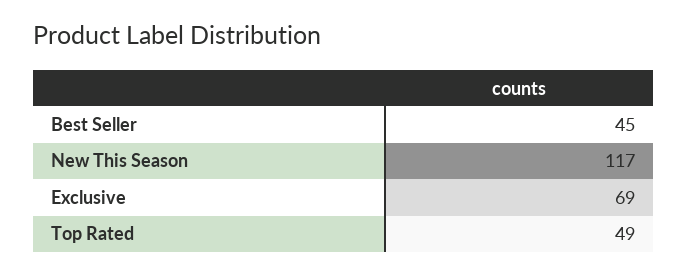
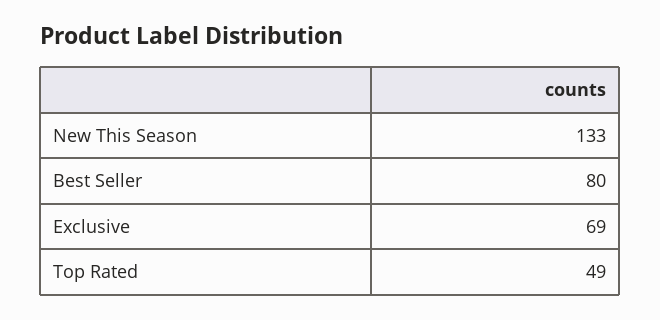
  {
-   "Best Seller": 45,
+   "Best Seller": 80,
-   "New This Season": 117,
+   "New This Season": 133,
    "Exclusive": 69,
    "Top Rated": 49
  }

